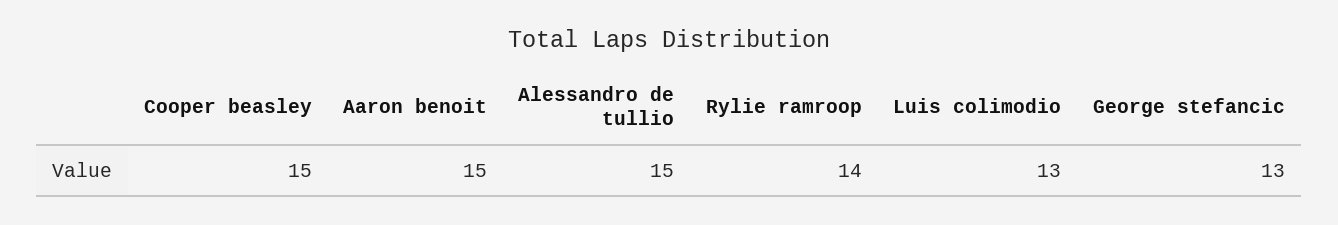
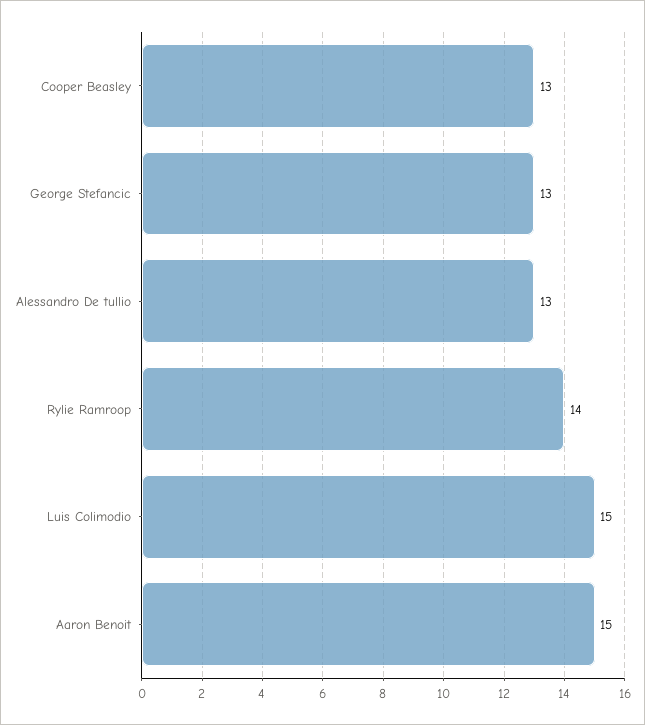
  {
-   "Cooper beasley": 15,
+   "Cooper beasley": 13,
    "Aaron benoit": 15,
-   "Alessandro de tullio": 15,
+   "Alessandro de tullio": 13,
    "Rylie ramroop": 14,
-   "Luis colimodio": 13,
+   "Luis colimodio": 15,
    "George stefancic": 13
  }

